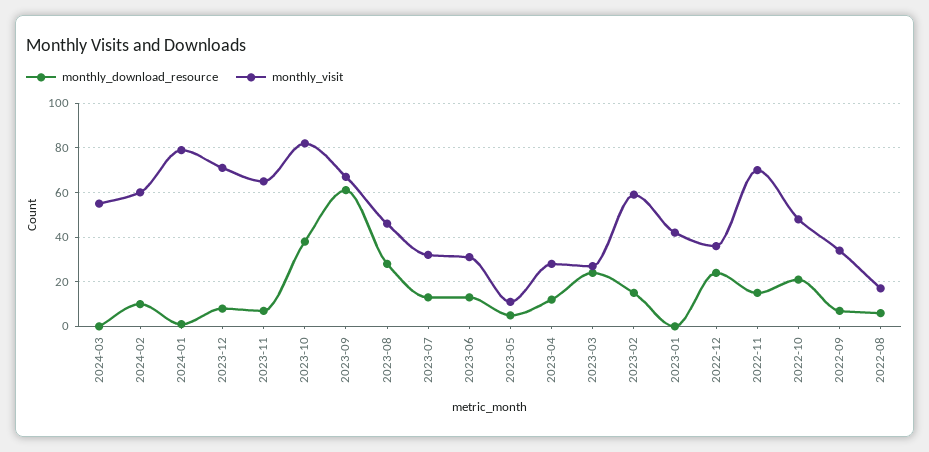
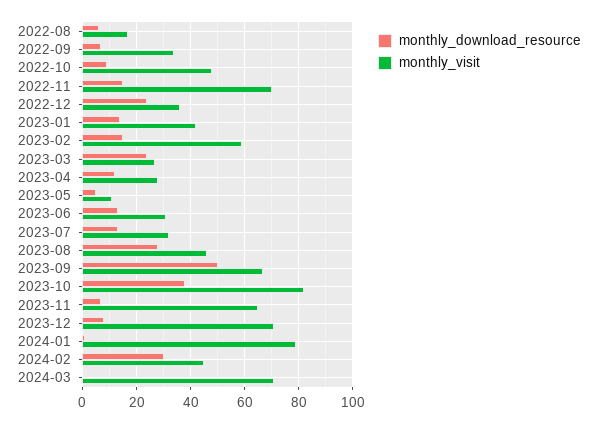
  {
    "monthly_download_resource": {
      "2024-03": 0,
-     "2024-02": 10,
+     "2024-02": 30,
      "2024-01": 0,
      "2023-12": 10,
      "2023-11": 5,
      "2023-10": 40,
-     "2023-09": 60,
+     "2023-09": 50,
      "2023-08": 30,
      "2023-07": 15,
      "2023-06": 15,
      "2023-05": 5,
      "2023-04": 10,
      "2023-03": 25,
      "2023-02": 15,
-     "2023-01": 0,
+     "2023-01": 15,
      "2022-12": 25,
      "2022-11": 15,
-     "2022-10": 20,
+     "2022-10": 10,
      "2022-09": 5,
      "2022-08": 5
    },
    "monthly_visit": {
-     "2024-03": 55,
+     "2024-03": 70,
-     "2024-02": 60,
+     "2024-02": 45,
      "2024-01": 80,
      "2023-12": 70,
      "2023-11": 65,
      "2023-10": 80,
      "2023-09": 65,
      "2023-08": 45,
      "2023-07": 30,
      "2023-06": 30,
      "2023-05": 10,
      "2023-04": 30,
      "2023-03": 25,
      "2023-02": 60,
      "2023-01": 40,
      "2022-12": 35,
      "2022-11": 70,
      "2022-10": 50,
      "2022-09": 35,
      "2022-08": 15
    }
  }

